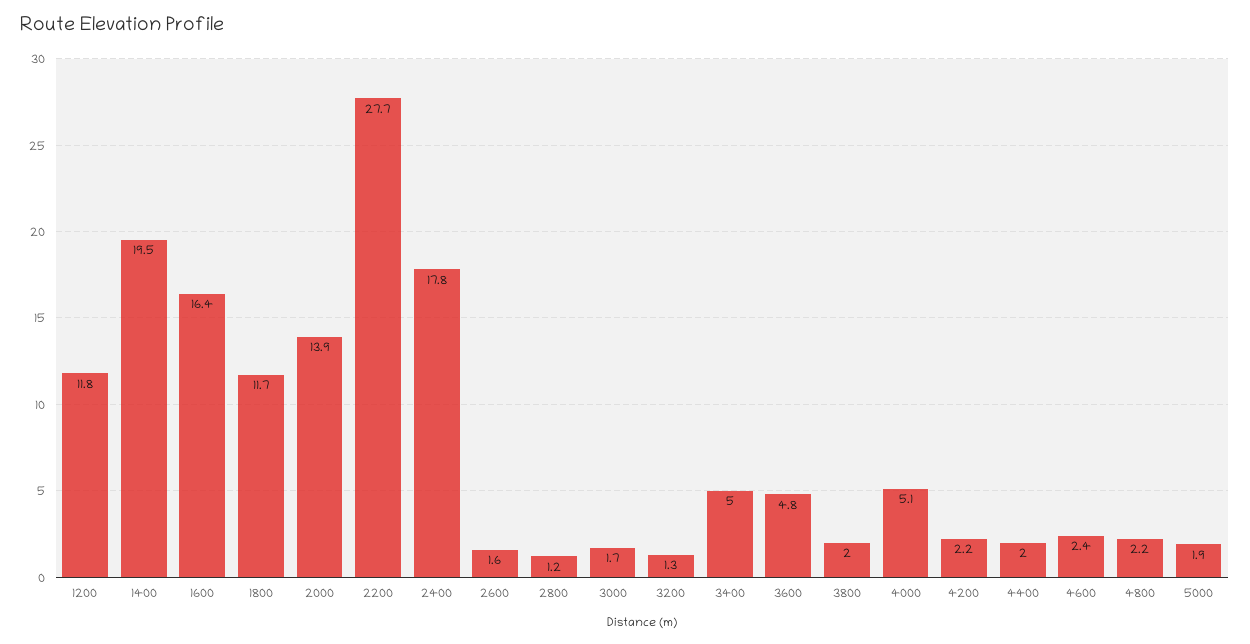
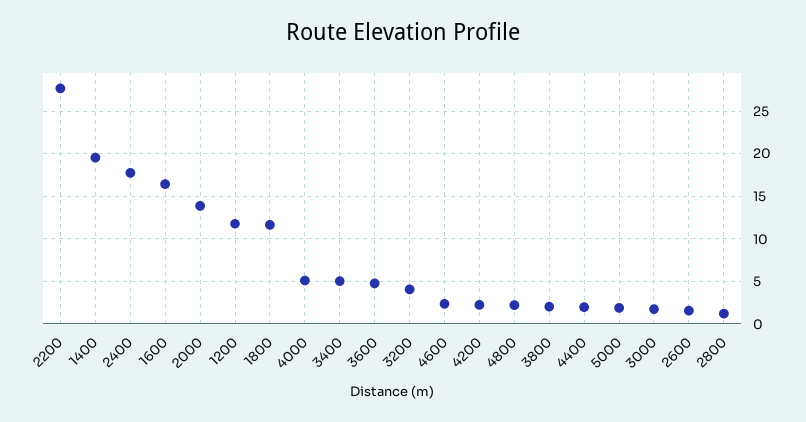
  {
    "1200": 11.8,
    "1400": 19.5,
    "1600": 16.4,
    "1800": 11.7,
    "2000": 13.9,
    "2200": 27.7,
    "2400": 17.8,
    "2600": 1.6,
    "2800": 1.2,
    "3000": 1.7,
-   "3200": 1.3,
+   "3200": 4,
    "3400": 5,
    "3600": 4.8,
    "3800": 2,
    "4000": 5.1,
    "4200": 2.2,
    "4400": 2,
    "4600": 2.4,
    "4800": 2.2,
    "5000": 1.9
  }

